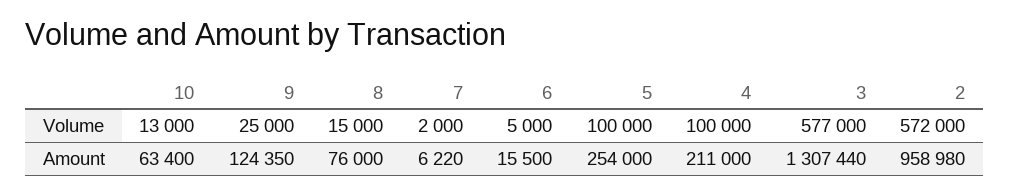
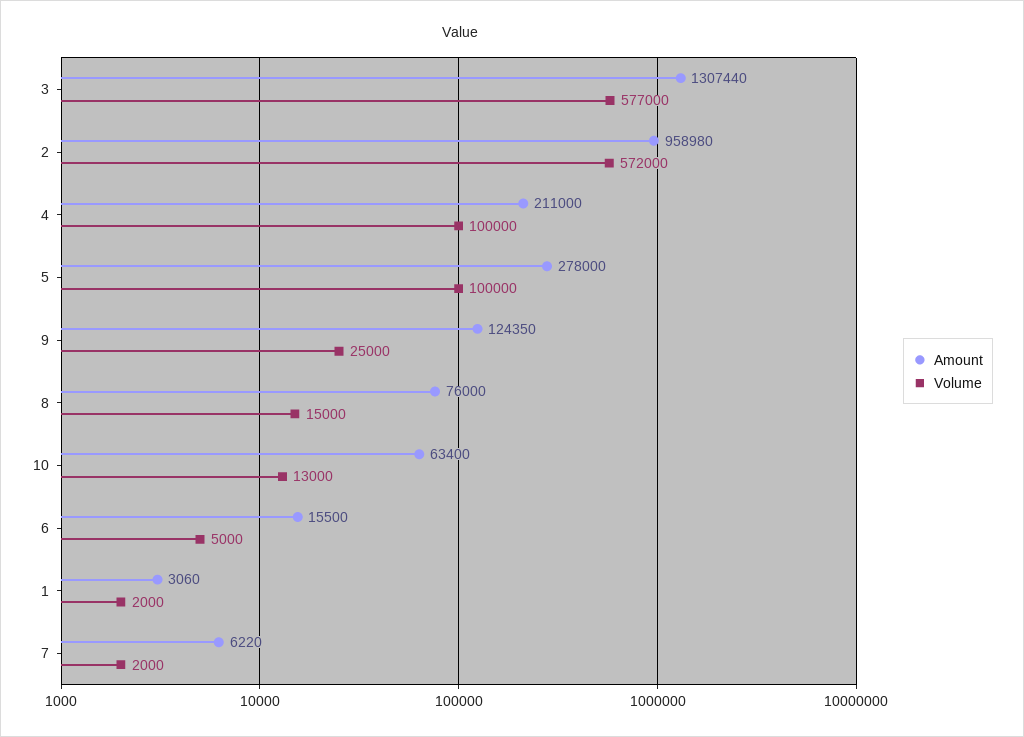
  {
    "Volume": {
      "10": 13000,
      "9": 25000,
      "8": 15000,
      "7": 2000,
      "6": 5000,
      "5": 100000,
      "4": 100000,
      "3": 577000,
-     "2": 572000
+     "2": 572000,
+     "1": 2000
    },
    "Amount": {
      "10": 63400,
      "9": 124350,
      "8": 76000,
      "7": 6220,
      "6": 15500,
-     "5": 254000,
+     "5": 278000,
      "4": 211000,
      "3": 1307440,
-     "2": 958980
+     "2": 958980,
+     "1": 3060
    }
  }

